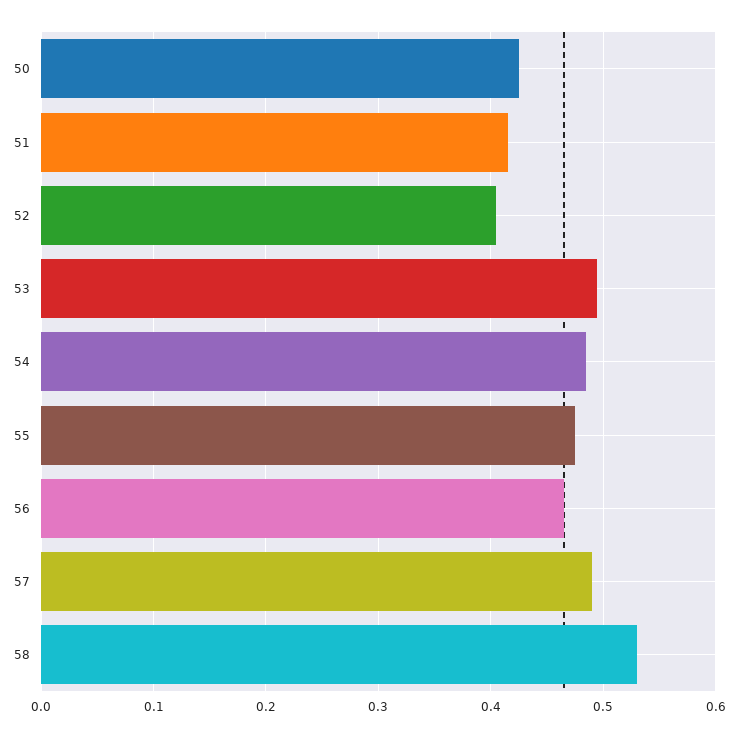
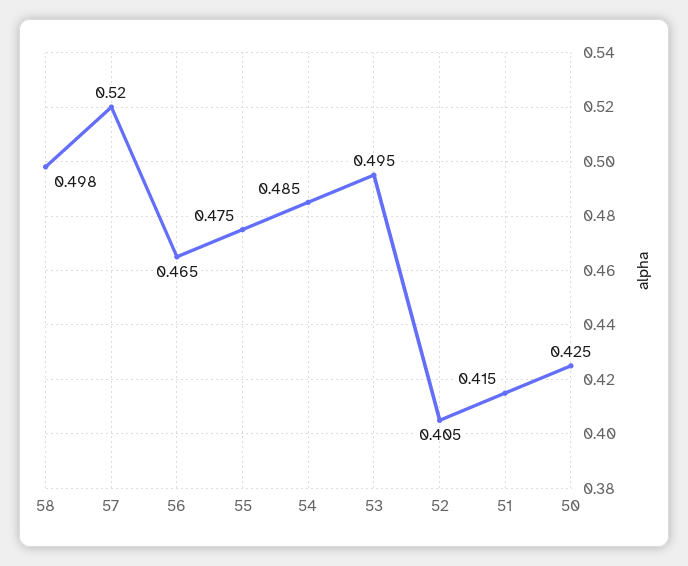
  {
    "50": 0.425,
    "51": 0.415,
    "52": 0.405,
    "53": 0.495,
    "54": 0.485,
    "55": 0.475,
    "56": 0.465,
-   "57": 0.49,
+   "57": 0.52,
-   "58": 0.53
+   "58": 0.498
  }

